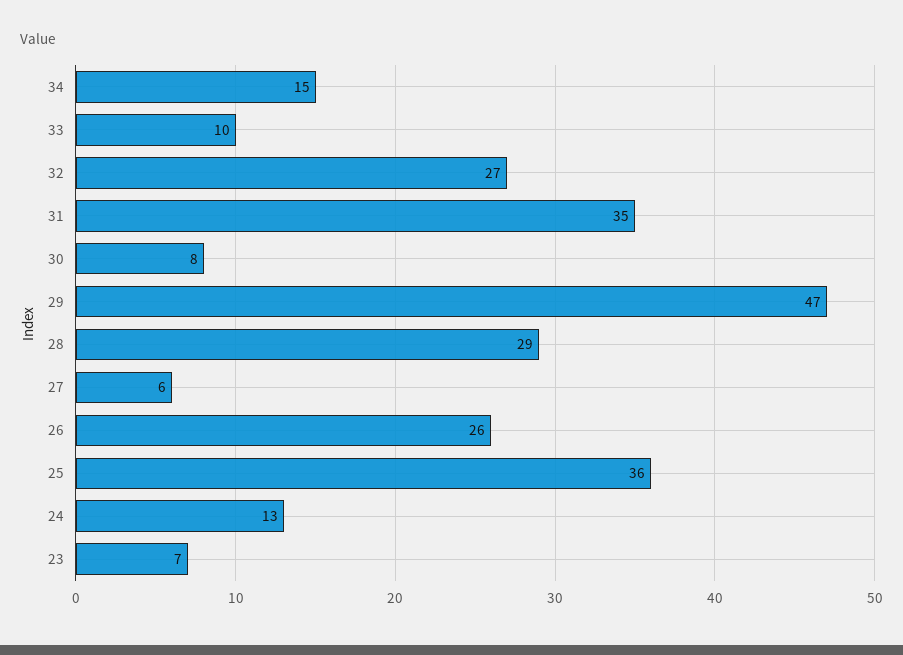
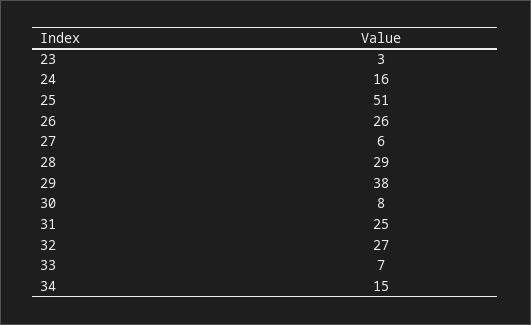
  {
    "34": 15,
-   "33": 10,
+   "33": 7,
    "32": 27,
-   "31": 35,
+   "31": 25,
    "30": 8,
-   "29": 47,
+   "29": 38,
    "28": 29,
    "27": 6,
    "26": 26,
-   "25": 36,
+   "25": 51,
-   "24": 13,
+   "24": 16,
-   "23": 7
+   "23": 3
  }

